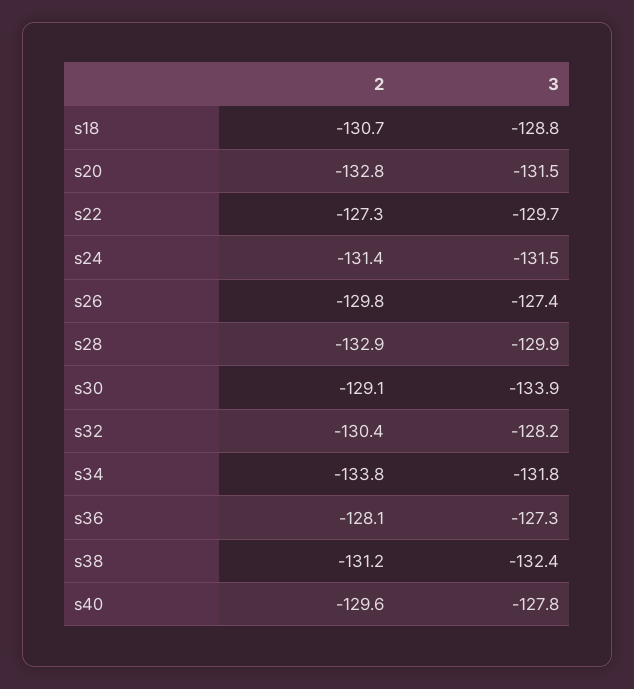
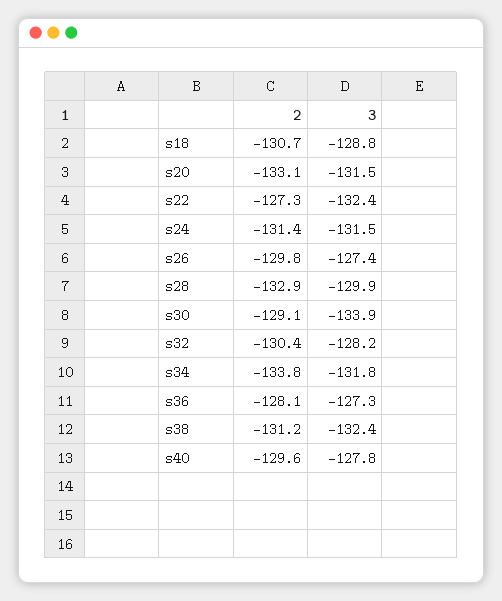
  {
    "2": {
      "s18": -130.7,
-     "s20": -132.8,
+     "s20": -133.1,
      "s22": -127.3,
      "s24": -131.4,
      "s26": -129.8,
      "s28": -132.9,
      "s30": -129.1,
      "s32": -130.4,
      "s34": -133.8,
      "s36": -128.1,
      "s38": -131.2,
      "s40": -129.6
    },
    "3": {
      "s18": -128.8,
      "s20": -131.5,
-     "s22": -129.7,
+     "s22": -132.4,
      "s24": -131.5,
      "s26": -127.4,
      "s28": -129.9,
      "s30": -133.9,
      "s32": -128.2,
      "s34": -131.8,
      "s36": -127.3,
      "s38": -132.4,
      "s40": -127.8
    }
  }

